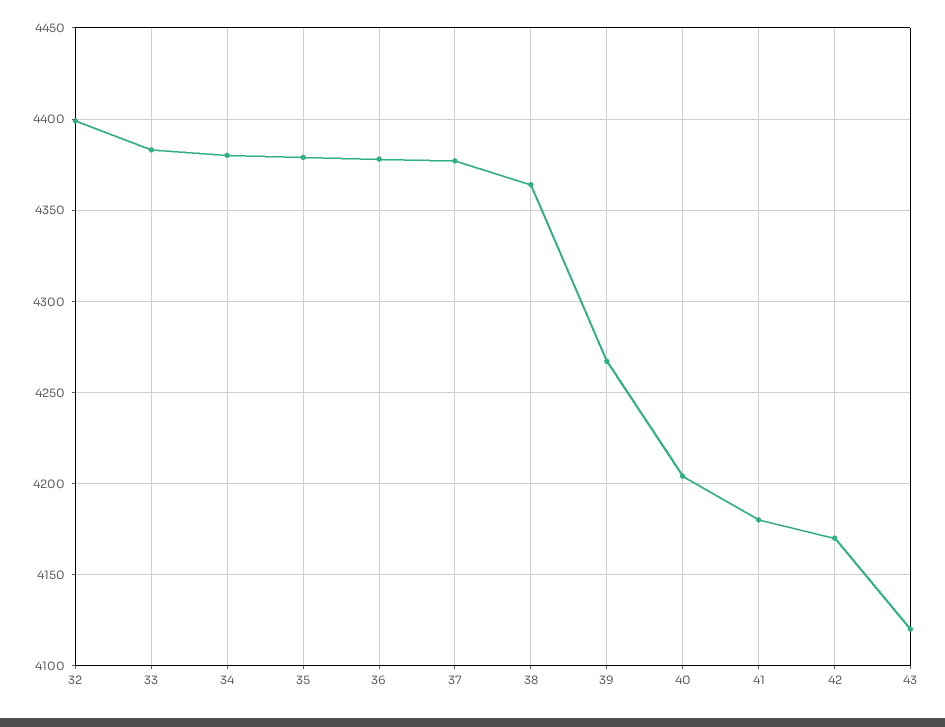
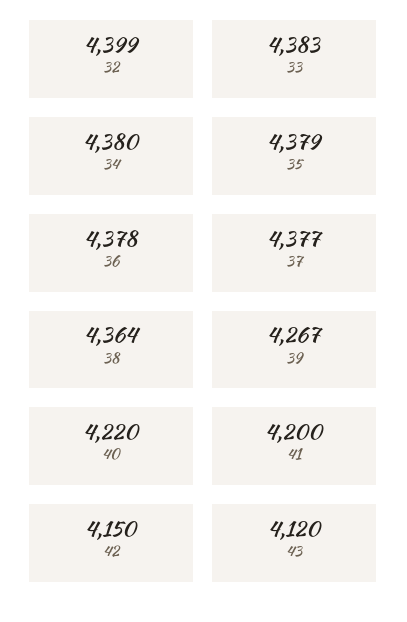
  {
    "32": 4399,
    "33": 4383,
    "34": 4380,
    "35": 4379,
    "36": 4378,
    "37": 4377,
    "38": 4364,
    "39": 4267,
-   "40": 4205,
+   "40": 4220,
-   "41": 4180,
+   "41": 4200,
-   "42": 4170,
+   "42": 4150,
    "43": 4120
  }

